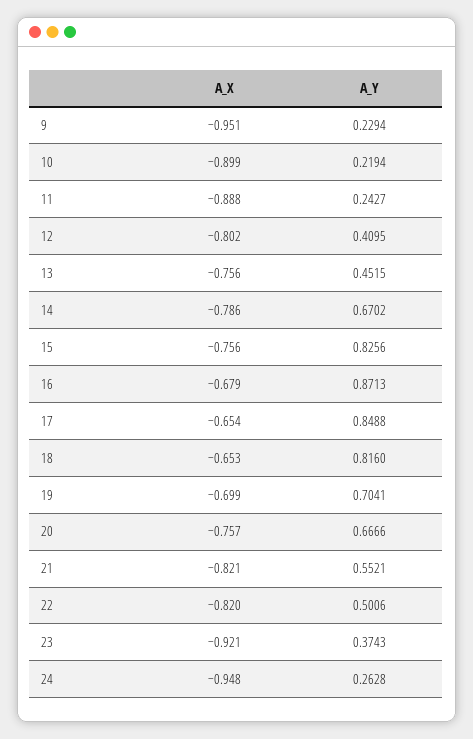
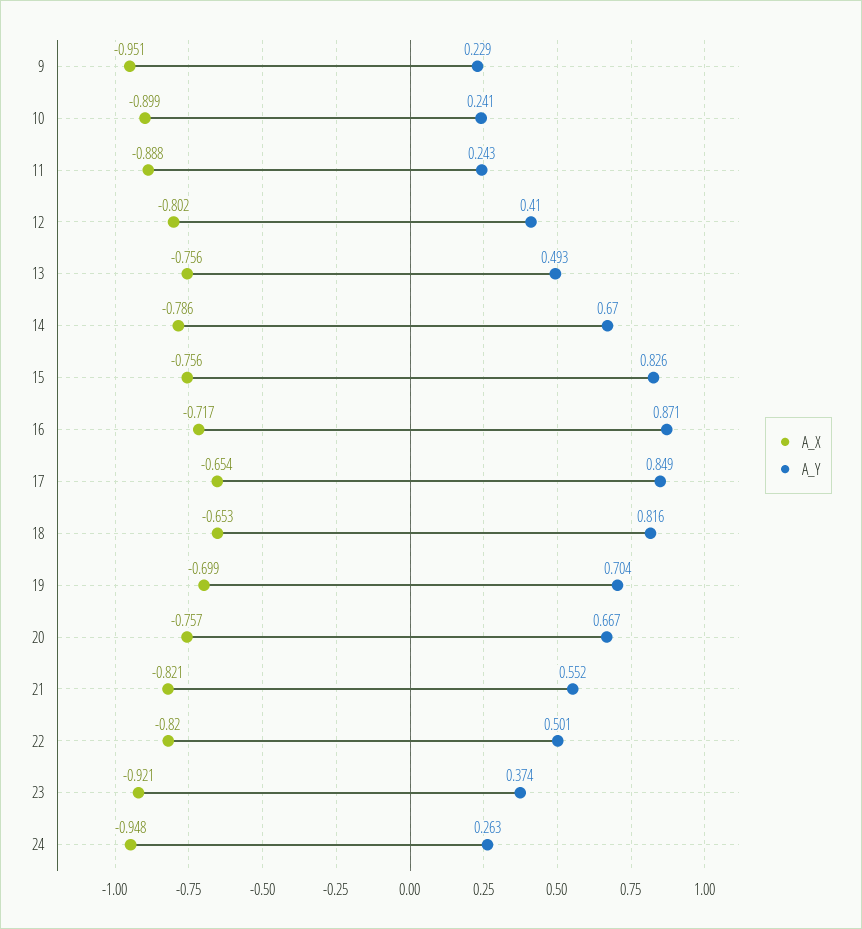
  {
    "A_X": {
      "9": -0.951,
      "10": -0.899,
      "11": -0.888,
      "12": -0.802,
      "13": -0.756,
      "14": -0.786,
      "15": -0.756,
-     "16": -0.679,
+     "16": -0.717,
      "17": -0.654,
      "18": -0.653,
      "19": -0.699,
      "20": -0.757,
      "21": -0.821,
      "22": -0.82,
      "23": -0.921,
      "24": -0.948
    },
    "A_Y": {
      "9": 0.2294,
-     "10": 0.2194,
+     "10": 0.241,
      "11": 0.2427,
      "12": 0.4095,
-     "13": 0.4515,
+     "13": 0.493,
      "14": 0.6702,
      "15": 0.8256,
      "16": 0.8713,
      "17": 0.8488,
      "18": 0.816,
      "19": 0.7041,
      "20": 0.6666,
      "21": 0.5521,
      "22": 0.5006,
      "23": 0.3743,
      "24": 0.2628
    }
  }

